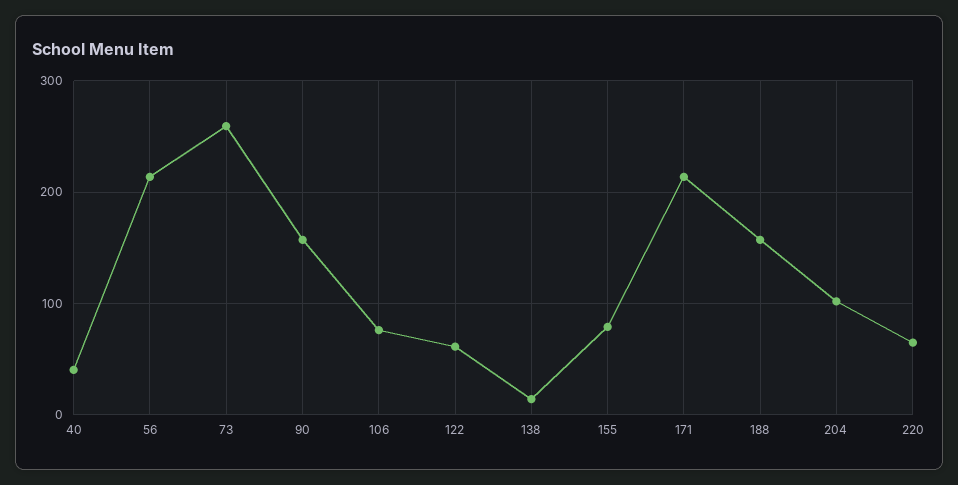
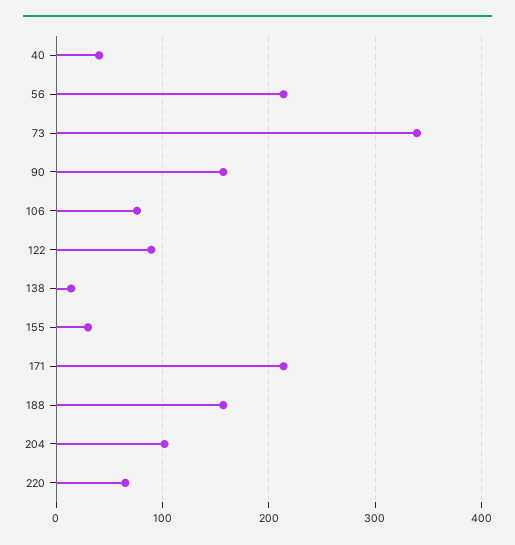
  {
    "40": 40,
    "56": 210,
-   "73": 260,
+   "73": 340,
    "90": 160,
    "106": 80,
-   "122": 60,
+   "122": 90,
    "138": 10,
-   "155": 80,
+   "155": 30,
    "171": 210,
    "188": 160,
    "204": 100,
    "220": 60
  }

